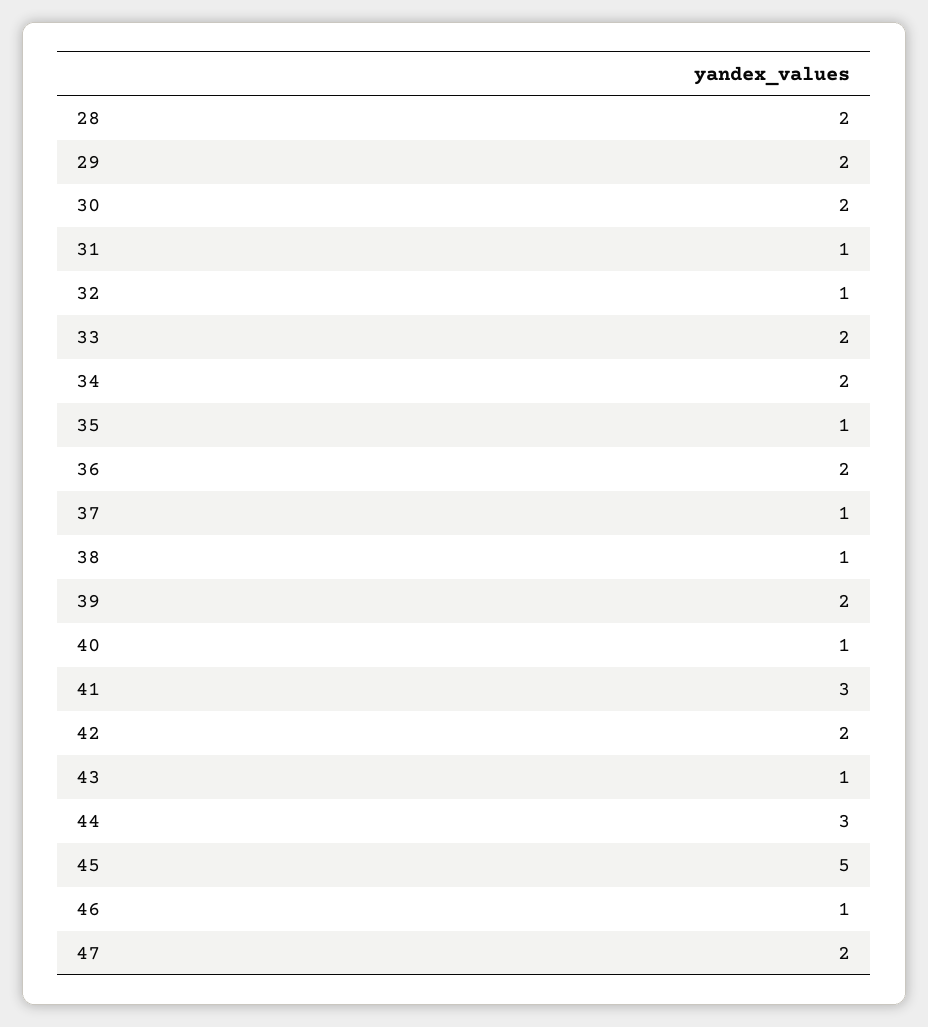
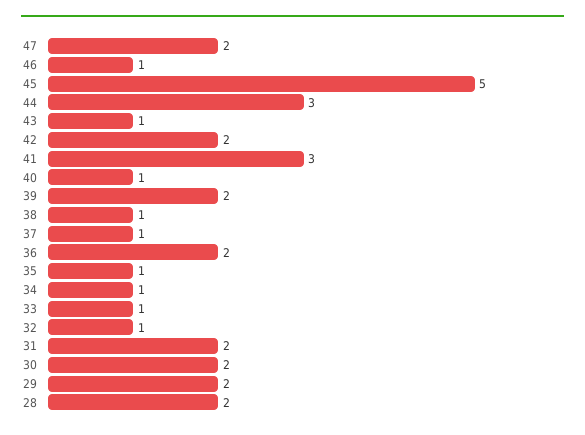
  {
    "28": 2,
    "29": 2,
    "30": 2,
-   "31": 1,
+   "31": 2,
    "32": 1,
-   "33": 2,
+   "33": 1,
-   "34": 2,
+   "34": 1,
    "35": 1,
    "36": 2,
    "37": 1,
    "38": 1,
    "39": 2,
    "40": 1,
    "41": 3,
    "42": 2,
    "43": 1,
    "44": 3,
    "45": 5,
    "46": 1,
    "47": 2
  }

